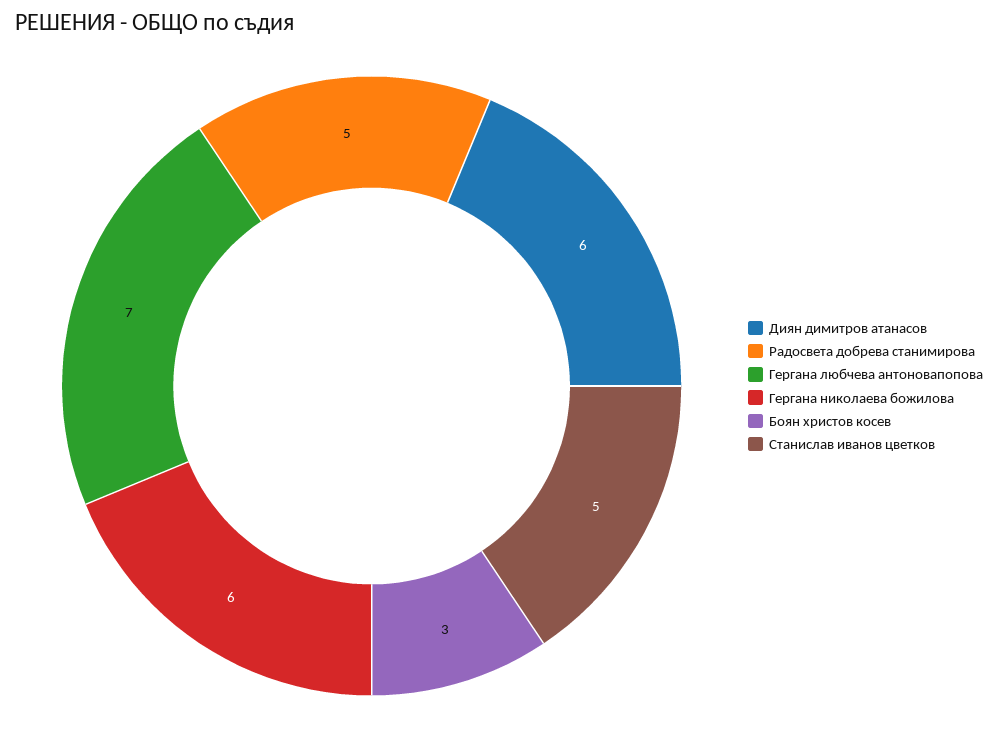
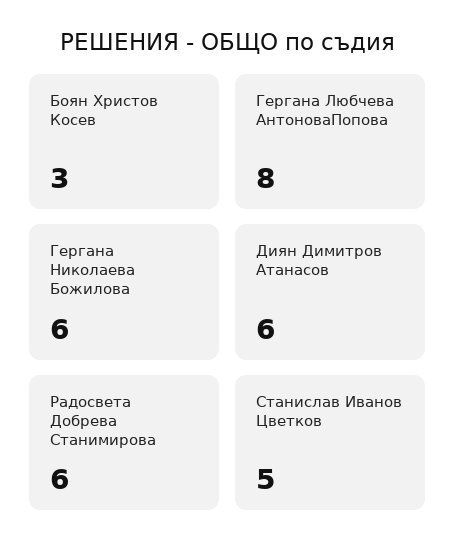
  {
    "Диян димитров атанасов": 6,
-   "Радосвета добрева станимирова": 5,
+   "Радосвета добрева станимирова": 6,
-   "Гергана любчева антоновапопова": 7,
+   "Гергана любчева антоновапопова": 8,
    "Гергана николаева божилова": 6,
    "Боян христов косев": 3,
    "Станислав иванов цветков": 5
  }

